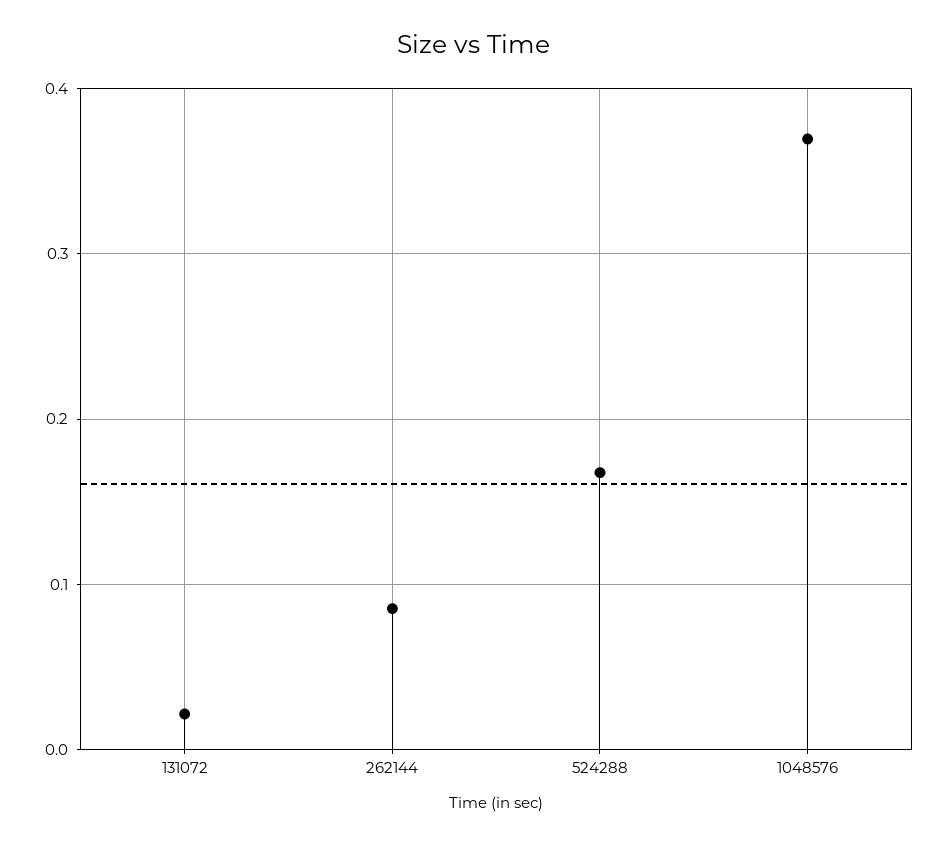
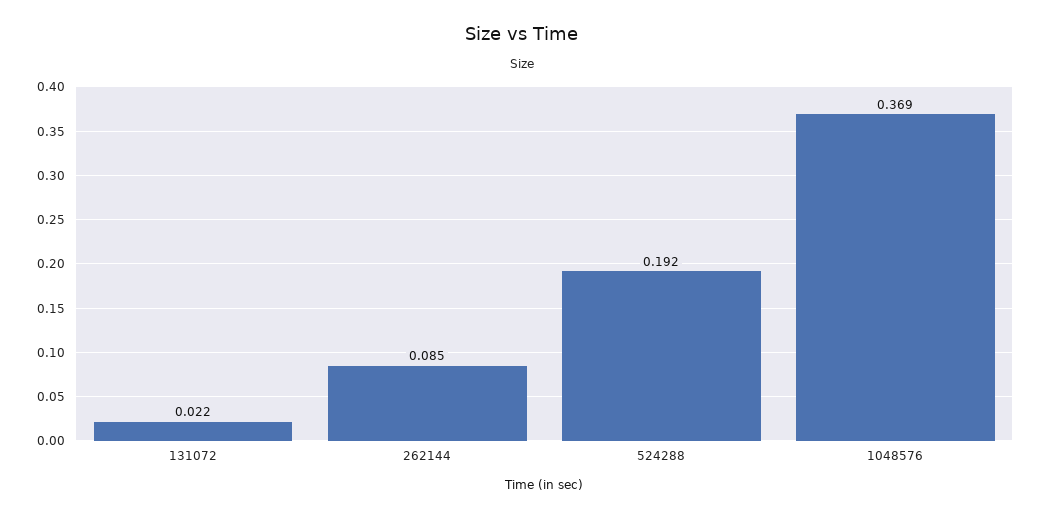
  {
    "131072": 0.022,
    "262144": 0.085,
-   "524288": 0.17,
+   "524288": 0.192,
    "1048576": 0.369
  }

